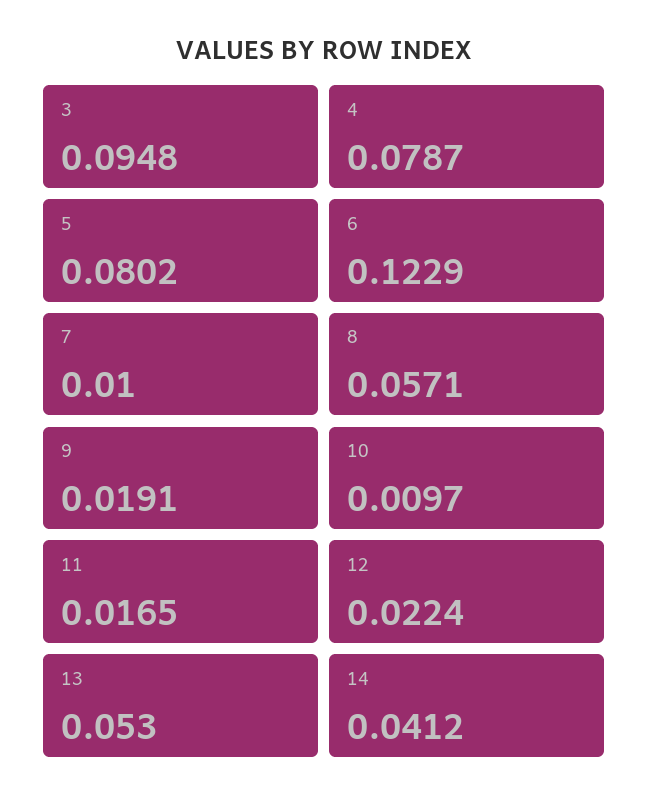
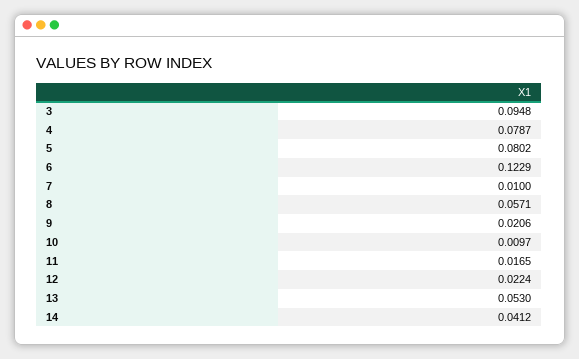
  {
    "3": 0.0948,
    "4": 0.0787,
    "5": 0.0802,
    "6": 0.1229,
    "7": 0.01,
    "8": 0.0571,
-   "9": 0.0191,
+   "9": 0.0206,
    "10": 0.0097,
    "11": 0.0165,
    "12": 0.0224,
    "13": 0.053,
    "14": 0.0412
  }

